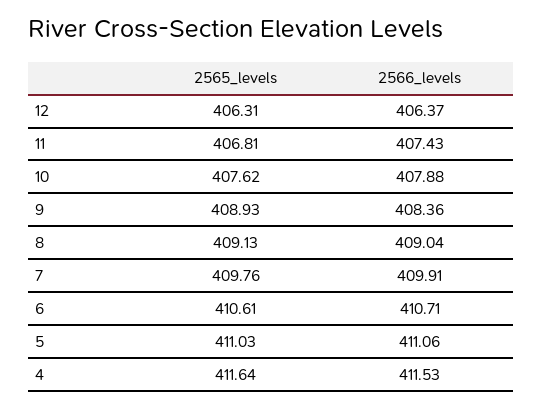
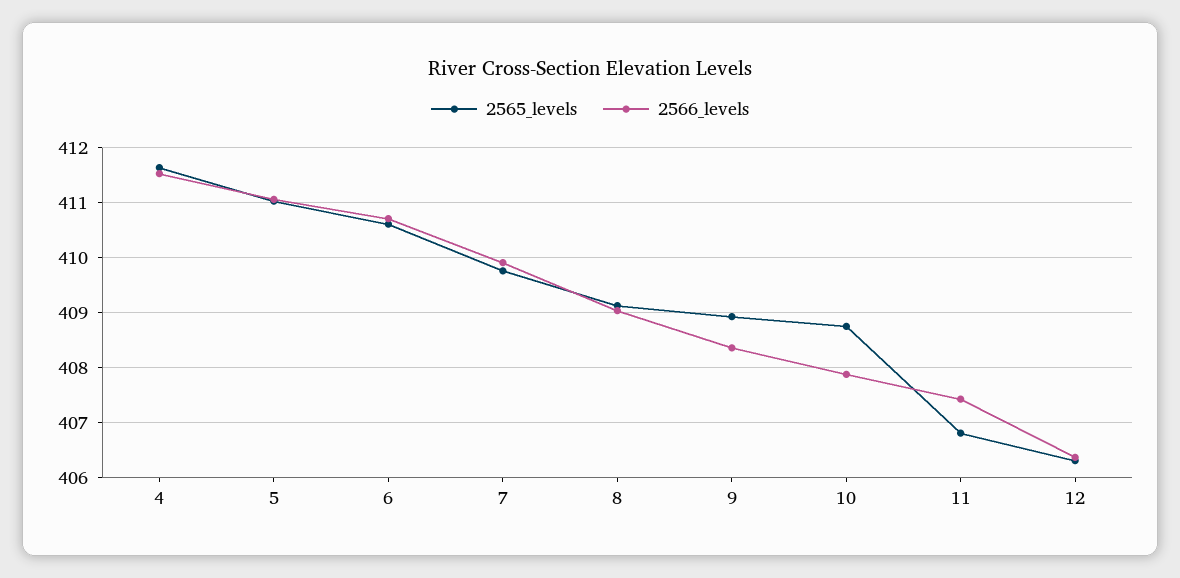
  {
    "2565_levels": {
      "12": 406.31,
      "11": 406.81,
-     "10": 407.62,
+     "10": 408.8,
      "9": 408.93,
      "8": 409.13,
      "7": 409.76,
      "6": 410.61,
      "5": 411.03,
      "4": 411.64
    },
    "2566_levels": {
      "12": 406.37,
      "11": 407.43,
      "10": 407.88,
      "9": 408.36,
      "8": 409.04,
      "7": 409.91,
      "6": 410.71,
      "5": 411.06,
      "4": 411.53
    }
  }

